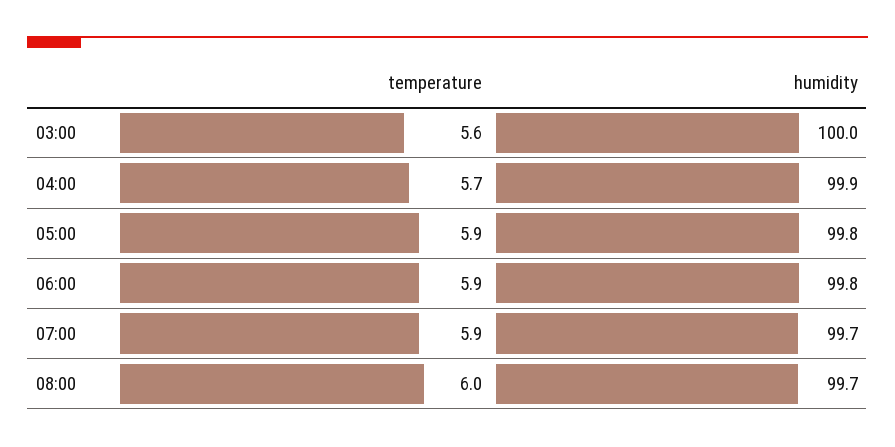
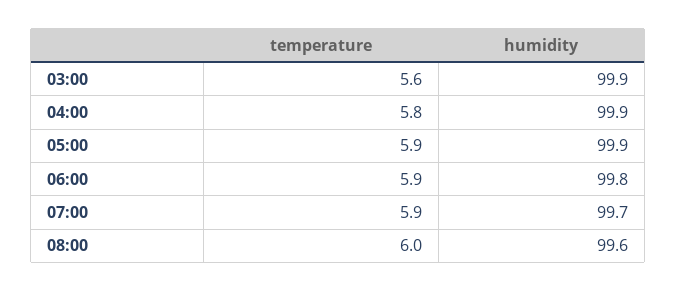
  {
    "temperature": {
      "03:00": 5.6,
-     "04:00": 5.7,
+     "04:00": 5.8,
      "05:00": 5.9,
      "06:00": 5.9,
      "07:00": 5.9,
      "08:00": 6
    },
    "humidity": {
-     "03:00": 100,
+     "03:00": 99.9,
      "04:00": 99.9,
-     "05:00": 99.8,
+     "05:00": 99.9,
      "06:00": 99.8,
      "07:00": 99.7,
-     "08:00": 99.7
+     "08:00": 99.6
    }
  }

